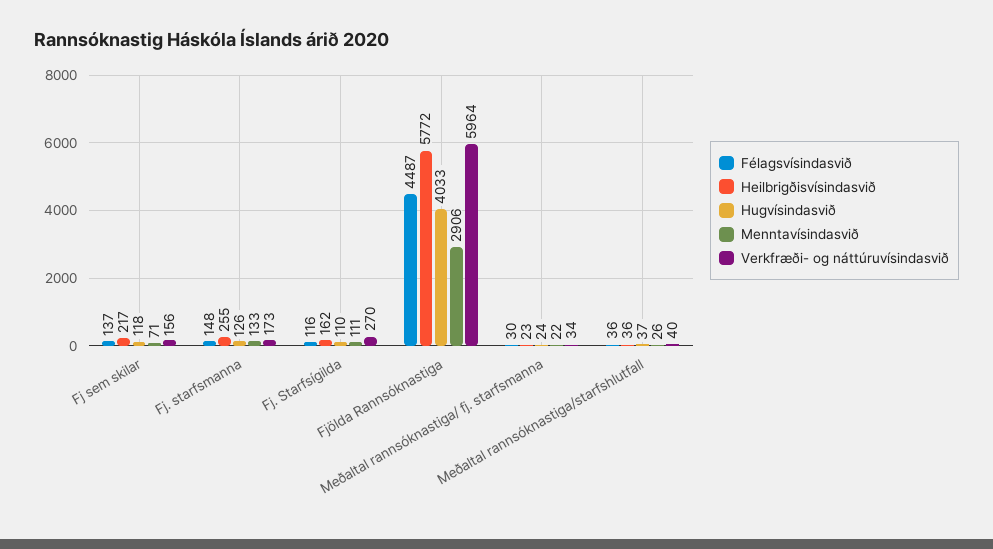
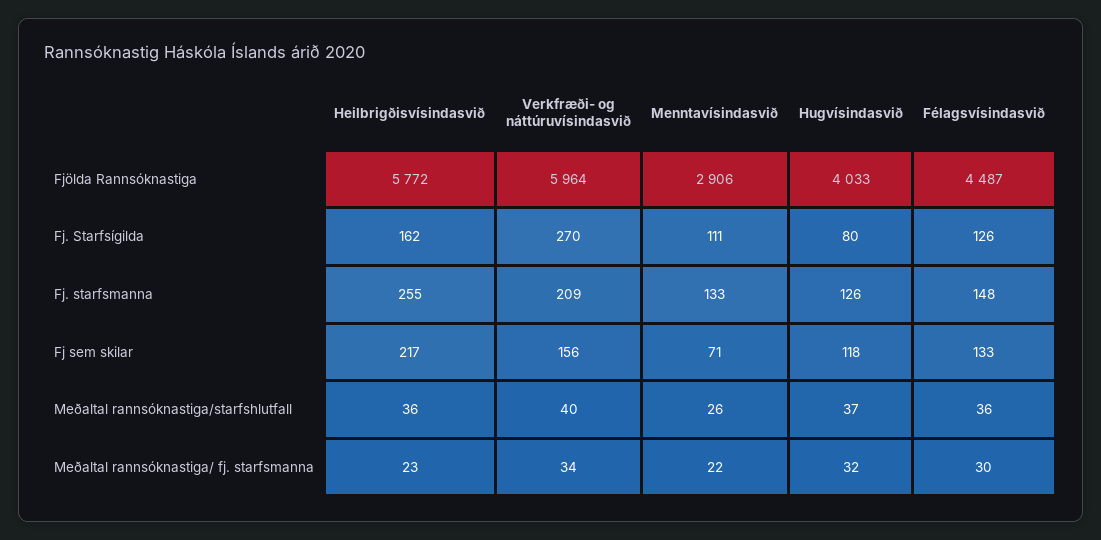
  {
    "Félagsvísindasvið": {
-     "Fj sem skilar": 137,
+     "Fj sem skilar": 133,
      "Fj. starfsmanna": 148,
-     "Fj. Starfsígilda": 116,
+     "Fj. Starfsígilda": 126,
      "Fjölda Rannsóknastiga": 4487,
      "Meðaltal rannsóknastiga/ fj. starfsmanna": 30,
      "Meðaltal rannsóknastiga/starfshlutfall": 36
    },
    "Heilbrigðisvísindasvið": {
      "Fj sem skilar": 217,
      "Fj. starfsmanna": 255,
      "Fj. Starfsígilda": 162,
      "Fjölda Rannsóknastiga": 5772,
      "Meðaltal rannsóknastiga/ fj. starfsmanna": 23,
      "Meðaltal rannsóknastiga/starfshlutfall": 36
    },
    "Hugvísindasvið": {
      "Fj sem skilar": 118,
      "Fj. starfsmanna": 126,
-     "Fj. Starfsígilda": 110,
+     "Fj. Starfsígilda": 80,
      "Fjölda Rannsóknastiga": 4033,
-     "Meðaltal rannsóknastiga/ fj. starfsmanna": 24,
+     "Meðaltal rannsóknastiga/ fj. starfsmanna": 32,
      "Meðaltal rannsóknastiga/starfshlutfall": 37
    },
    "Menntavísindasvið": {
      "Fj sem skilar": 71,
      "Fj. starfsmanna": 133,
      "Fj. Starfsígilda": 111,
      "Fjölda Rannsóknastiga": 2906,
      "Meðaltal rannsóknastiga/ fj. starfsmanna": 22,
      "Meðaltal rannsóknastiga/starfshlutfall": 26
    },
    "Verkfræði- og náttúruvísindasvið": {
      "Fj sem skilar": 156,
-     "Fj. starfsmanna": 173,
+     "Fj. starfsmanna": 209,
      "Fj. Starfsígilda": 270,
      "Fjölda Rannsóknastiga": 5964,
      "Meðaltal rannsóknastiga/ fj. starfsmanna": 34,
      "Meðaltal rannsóknastiga/starfshlutfall": 40
    }
  }

